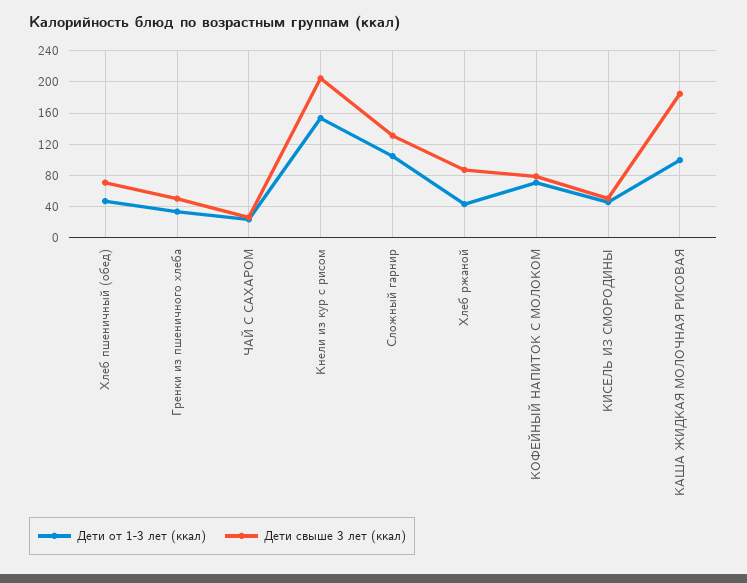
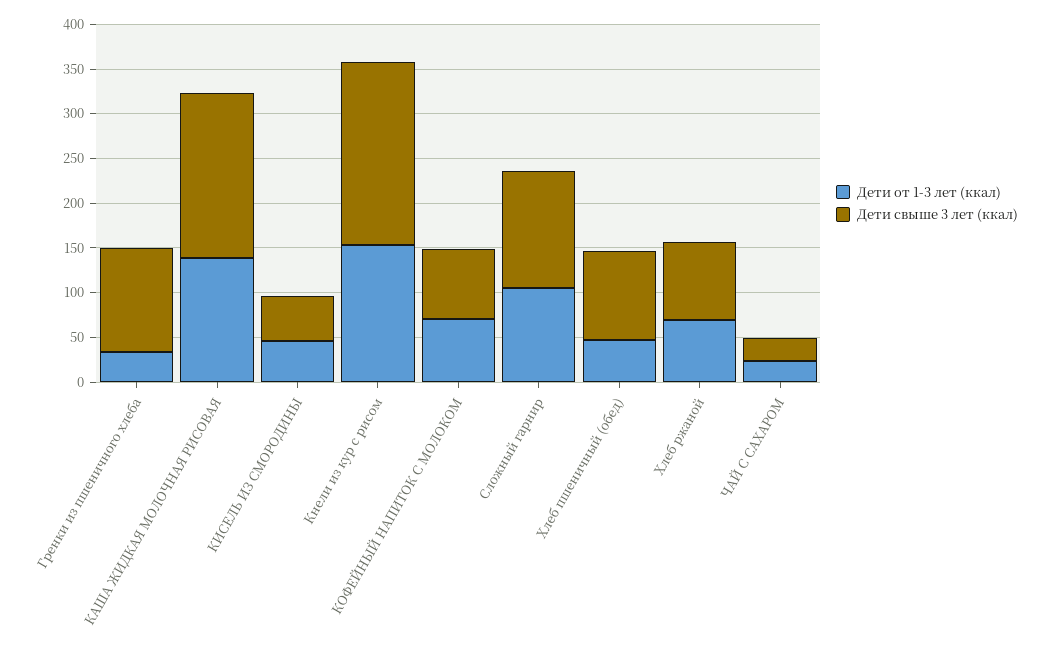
  {
    "Дети от 1-3 лет (ккал)": {
      "Хлеб пшеничный (обед)": 50,
      "Гренки из пшеничного хлеба": 30,
      "ЧАЙ С САХАРОМ": 20,
      "Кнели из кур с рисом": 150,
      "Сложный гарнир": 100,
-     "Хлеб ржаной": 40,
+     "Хлеб ржаной": 70,
      "КОФЕЙНЫЙ НАПИТОК С МОЛОКОМ": 70,
      "КИСЕЛЬ ИЗ СМОРОДИНЫ": 50,
-     "КАША ЖИДКАЯ МОЛОЧНАЯ РИСОВАЯ": 100
+     "КАША ЖИДКАЯ МОЛОЧНАЯ РИСОВАЯ": 140
    },
    "Дети свыше 3 лет (ккал)": {
-     "Хлеб пшеничный (обед)": 70,
+     "Хлеб пшеничный (обед)": 100,
-     "Гренки из пшеничного хлеба": 50,
+     "Гренки из пшеничного хлеба": 120,
      "ЧАЙ С САХАРОМ": 30,
      "Кнели из кур с рисом": 200,
      "Сложный гарнир": 130,
      "Хлеб ржаной": 90,
      "КОФЕЙНЫЙ НАПИТОК С МОЛОКОМ": 80,
      "КИСЕЛЬ ИЗ СМОРОДИНЫ": 50,
      "КАША ЖИДКАЯ МОЛОЧНАЯ РИСОВАЯ": 180
    }
  }

